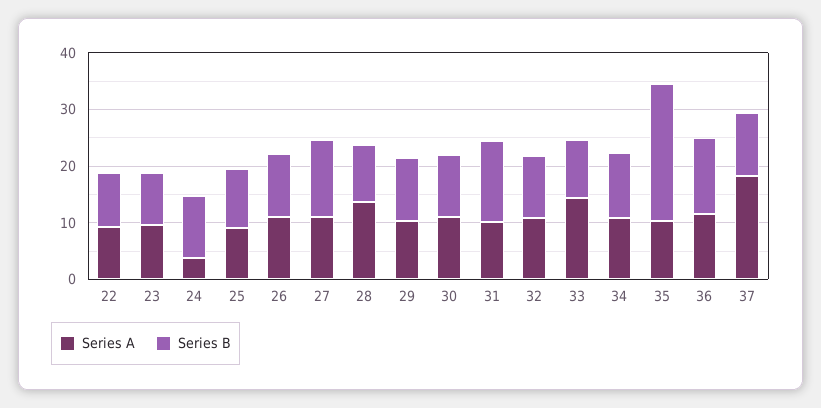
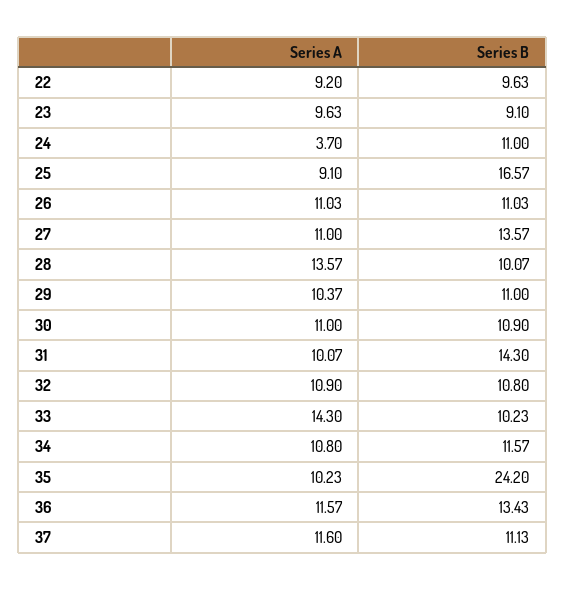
  {
    "Series A": {
      "22": 9.2,
      "23": 9.63,
      "24": 3.7,
      "25": 9.1,
      "26": 11.03,
      "27": 11,
      "28": 13.57,
      "29": 10.37,
      "30": 11,
      "31": 10.07,
      "32": 10.9,
      "33": 14.3,
      "34": 10.8,
      "35": 10.23,
      "36": 11.57,
-     "37": 18
+     "37": 11.6
    },
    "Series B": {
      "22": 9.63,
      "23": 9.1,
      "24": 11,
-     "25": 10,
+     "25": 16.57,
      "26": 11.03,
      "27": 13.57,
      "28": 10.07,
      "29": 11,
      "30": 10.9,
      "31": 14.3,
      "32": 10.8,
      "33": 10.23,
      "34": 11.57,
      "35": 24.2,
      "36": 13.43,
      "37": 11.13
    }
  }

